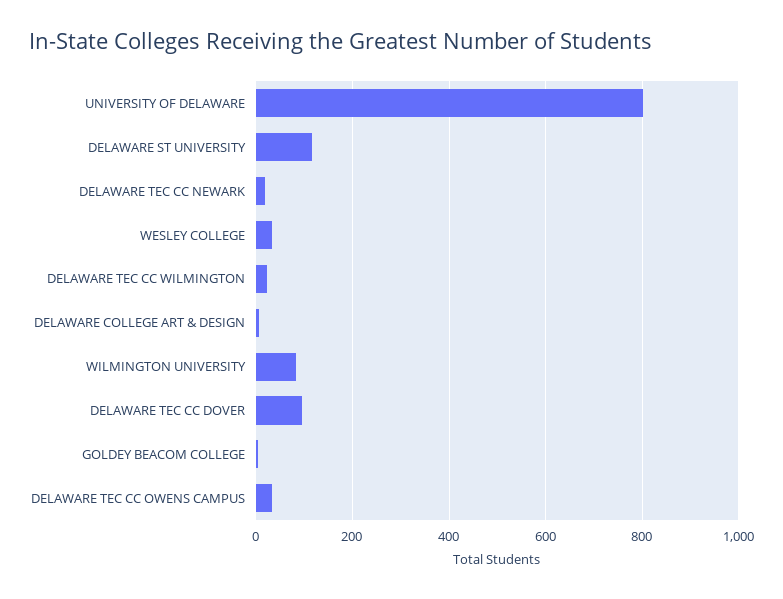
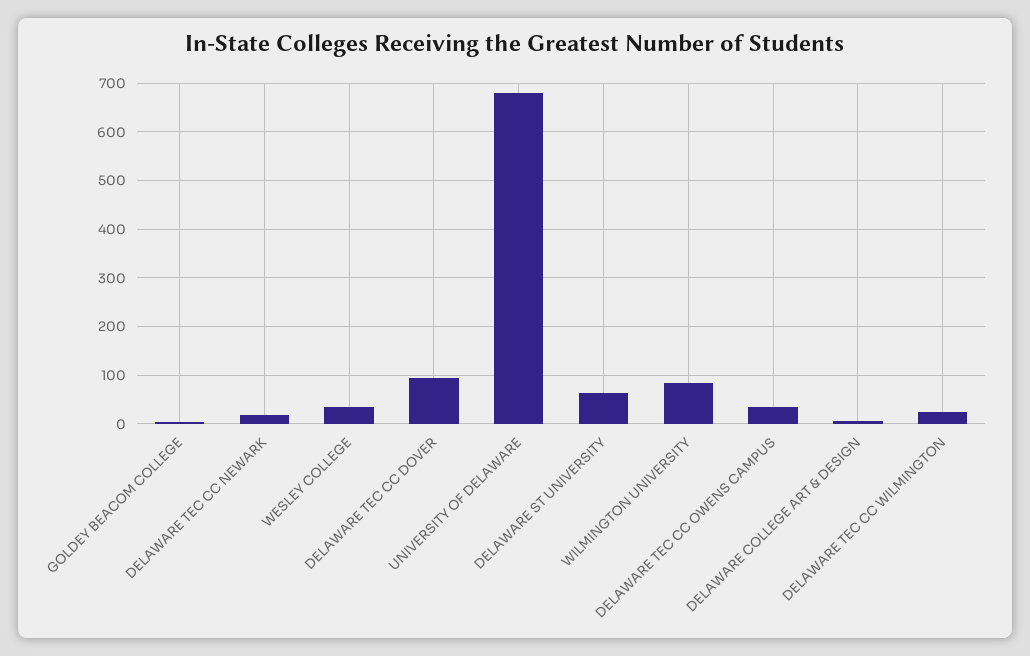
  {
-   "UNIVERSITY OF DELAWARE": 800,
+   "UNIVERSITY OF DELAWARE": 680,
-   "DELAWARE ST UNIVERSITY": 120,
+   "DELAWARE ST UNIVERSITY": 60,
    "DELAWARE TEC CC NEWARK": 20,
    "WESLEY COLLEGE": 40,
    "DELAWARE TEC CC WILMINGTON": 20,
    "DELAWARE COLLEGE ART & DESIGN": 0,
    "WILMINGTON UNIVERSITY": 80,
    "DELAWARE TEC CC DOVER": 100,
    "GOLDEY BEACOM COLLEGE": 0,
    "DELAWARE TEC CC OWENS CAMPUS": 40
  }

